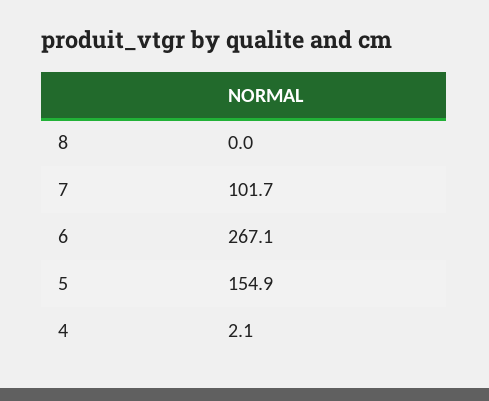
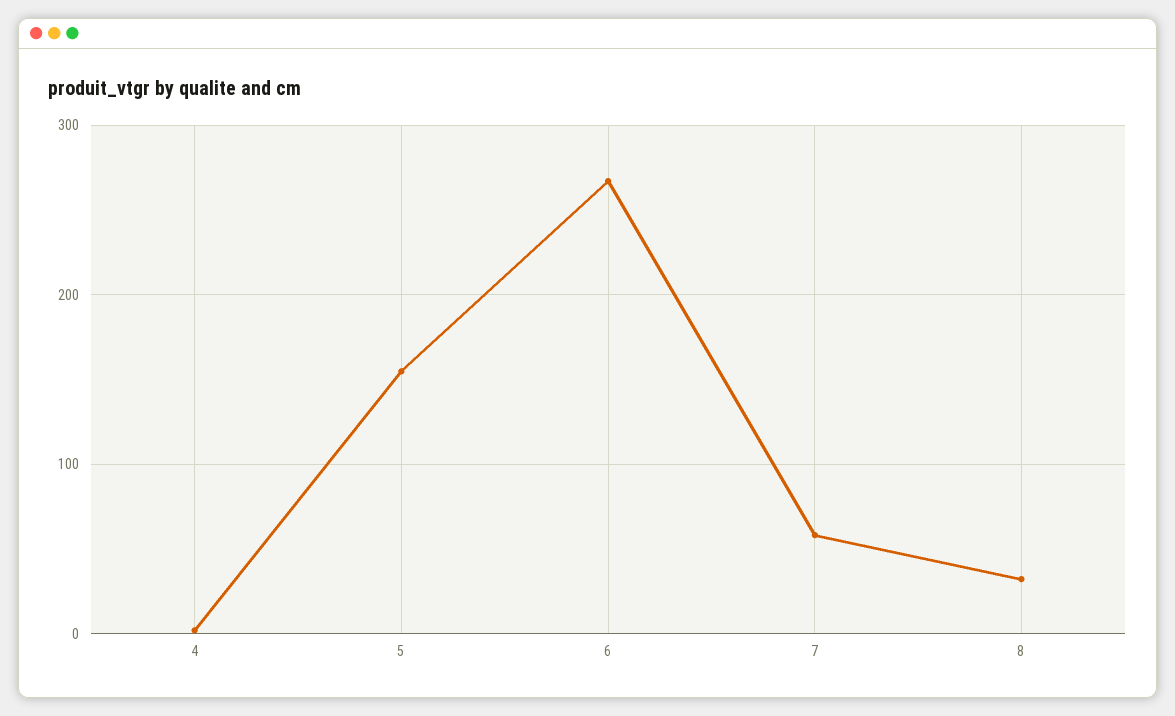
  {
-   "8": 0,
+   "8": 30,
-   "7": 101.7,
+   "7": 60,
    "6": 267.1,
    "5": 154.9,
    "4": 2.1
  }

